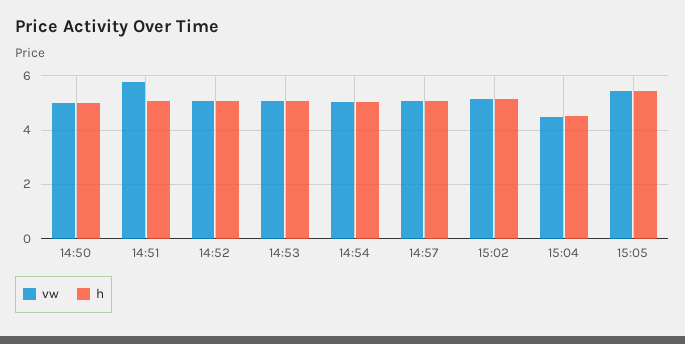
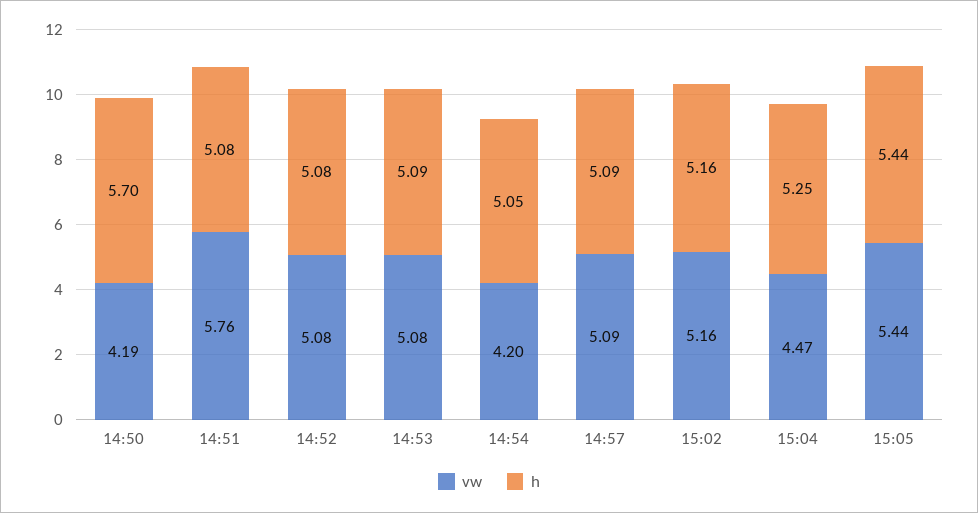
  {
    "vw": {
-     "14:50": 5,
+     "14:50": 4.19,
      "14:51": 5.76,
      "14:52": 5.08,
      "14:53": 5.08,
-     "14:54": 5,
+     "14:54": 4.2,
      "14:57": 5.09,
      "15:02": 5.16,
      "15:04": 4.47,
      "15:05": 5.44
    },
    "h": {
-     "14:50": 5,
+     "14:50": 5.7,
      "14:51": 5.08,
      "14:52": 5.08,
      "14:53": 5.09,
      "14:54": 5.05,
      "14:57": 5.09,
      "15:02": 5.16,
-     "15:04": 4.5,
+     "15:04": 5.25,
      "15:05": 5.44
    }
  }

